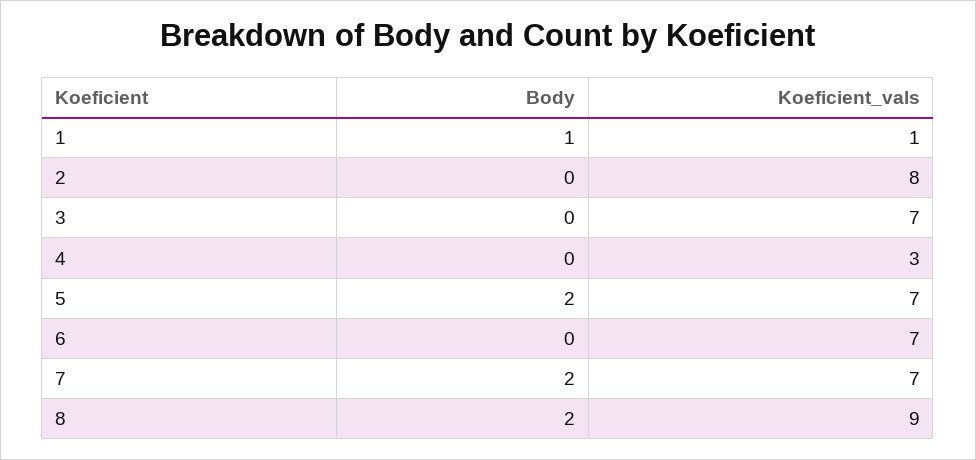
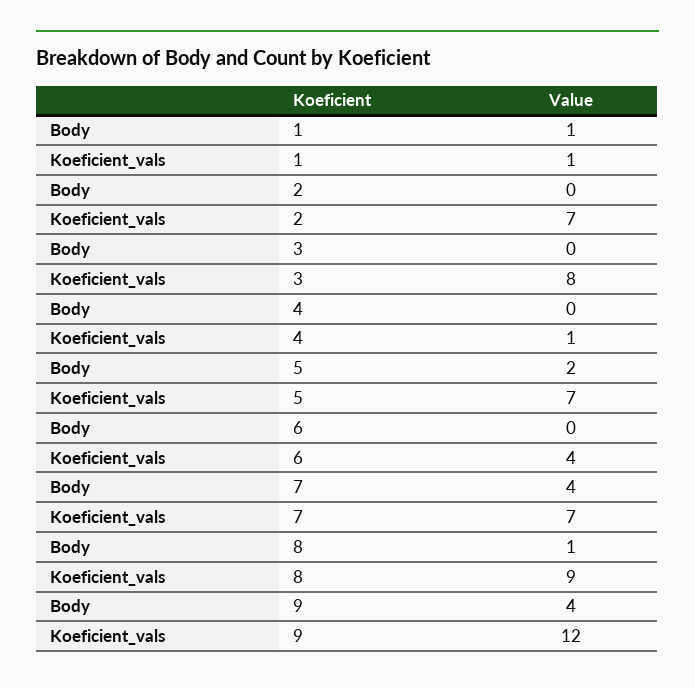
  {
    "Body": {
      "1": 1,
      "2": 0,
      "3": 0,
      "4": 0,
      "5": 2,
      "6": 0,
-     "7": 2,
+     "7": 4,
-     "8": 2
+     "8": 1,
+     "9": 4
    },
    "Koeficient_vals": {
      "1": 1,
-     "2": 8,
+     "2": 7,
-     "3": 7,
+     "3": 8,
-     "4": 3,
+     "4": 1,
      "5": 7,
-     "6": 7,
+     "6": 4,
      "7": 7,
-     "8": 9
+     "8": 9,
+     "9": 12
    }
  }

